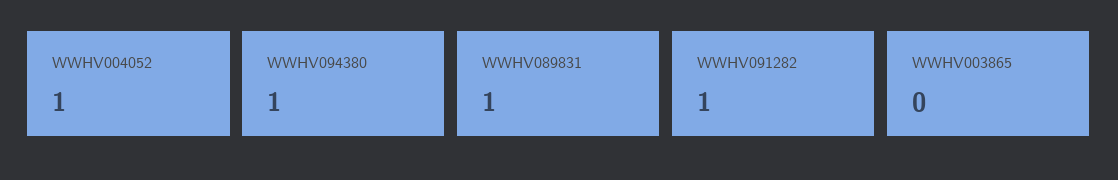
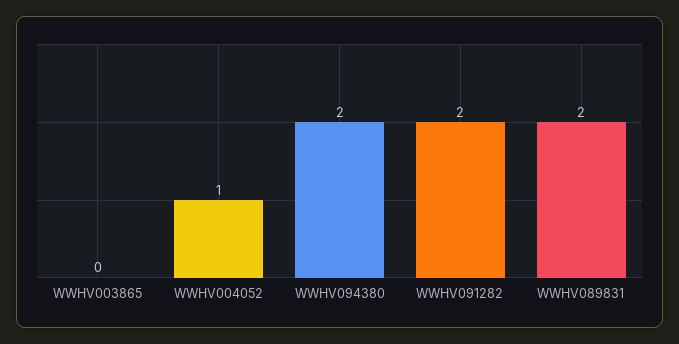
  {
    "WWHV004052": 1,
-   "WWHV094380": 1,
+   "WWHV094380": 2,
-   "WWHV089831": 1,
+   "WWHV089831": 2,
-   "WWHV091282": 1,
+   "WWHV091282": 2,
    "WWHV003865": 0
  }

